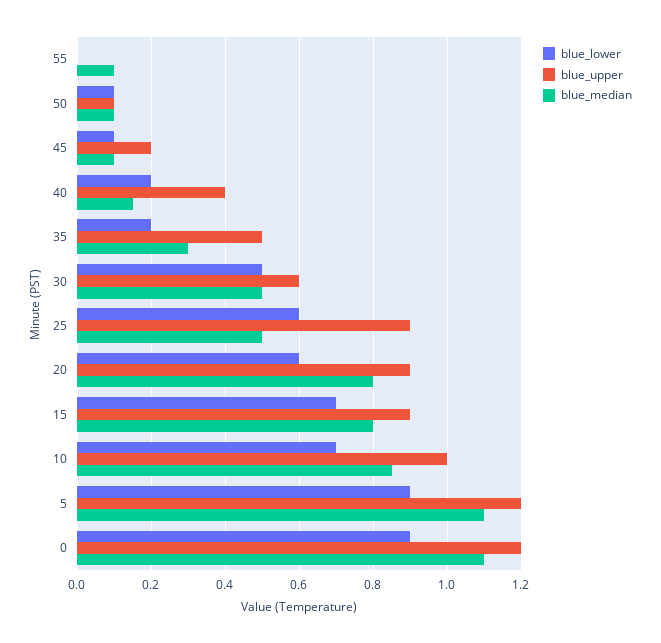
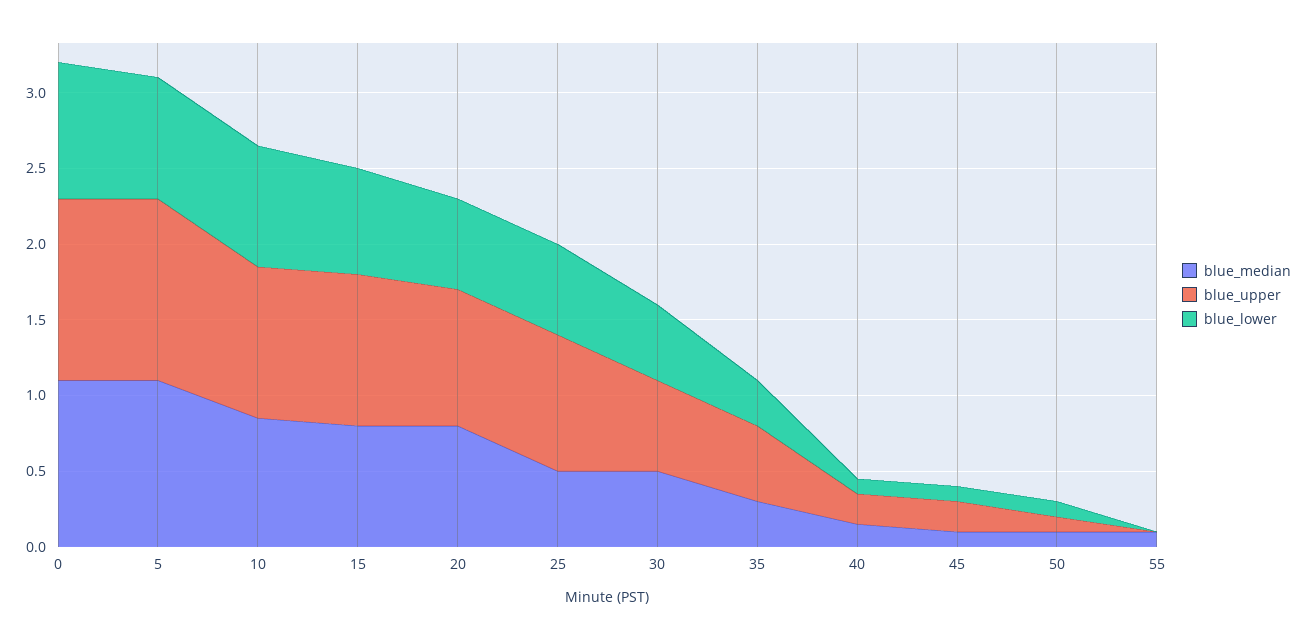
  {
    "blue_lower": {
      "55": 0,
      "50": 0.1,
      "45": 0.1,
-     "40": 0.2,
+     "40": 0.1,
-     "35": 0.2,
+     "35": 0.3,
      "30": 0.5,
      "25": 0.6,
      "20": 0.6,
      "15": 0.7,
-     "10": 0.7,
+     "10": 0.8,
-     "5": 0.9,
+     "5": 0.8,
      "0": 0.9
    },
    "blue_upper": {
      "55": 0,
      "50": 0.1,
      "45": 0.2,
-     "40": 0.4,
+     "40": 0.2,
      "35": 0.5,
      "30": 0.6,
      "25": 0.9,
      "20": 0.9,
-     "15": 0.9,
+     "15": 1,
      "10": 1,
      "5": 1.2,
      "0": 1.2
    },
    "blue_median": {
      "55": 0.1,
      "50": 0.1,
      "45": 0.1,
      "40": 0.15,
      "35": 0.3,
      "30": 0.5,
      "25": 0.5,
      "20": 0.8,
      "15": 0.8,
      "10": 0.85,
      "5": 1.1,
      "0": 1.1
    }
  }

